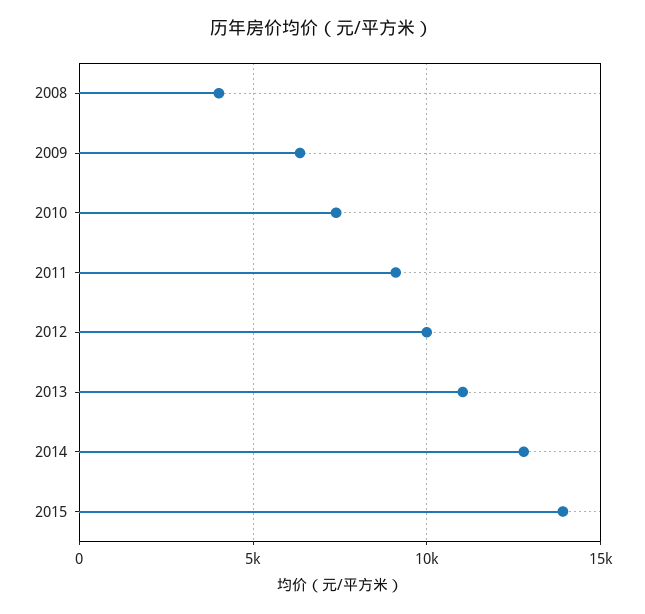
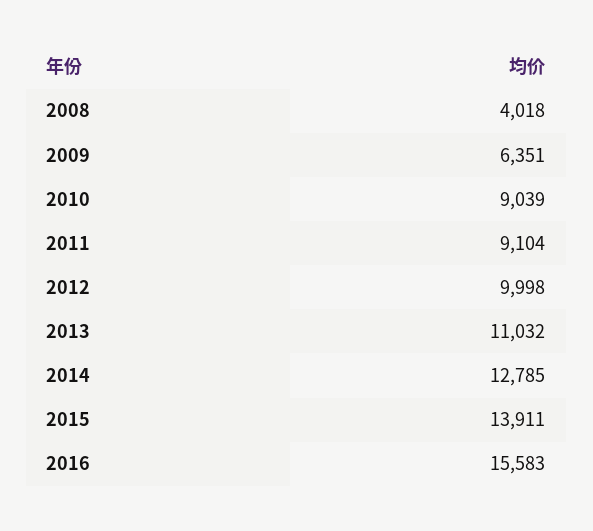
  {
    "2008": 4018,
    "2009": 6351,
-   "2010": 7500,
+   "2010": 9039,
    "2011": 9104,
    "2012": 9998,
    "2013": 11032,
    "2014": 12785,
-   "2015": 13911
+   "2015": 13911,
+   "2016": 15583
  }

